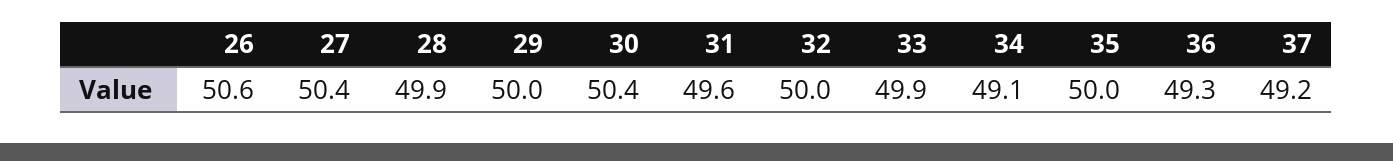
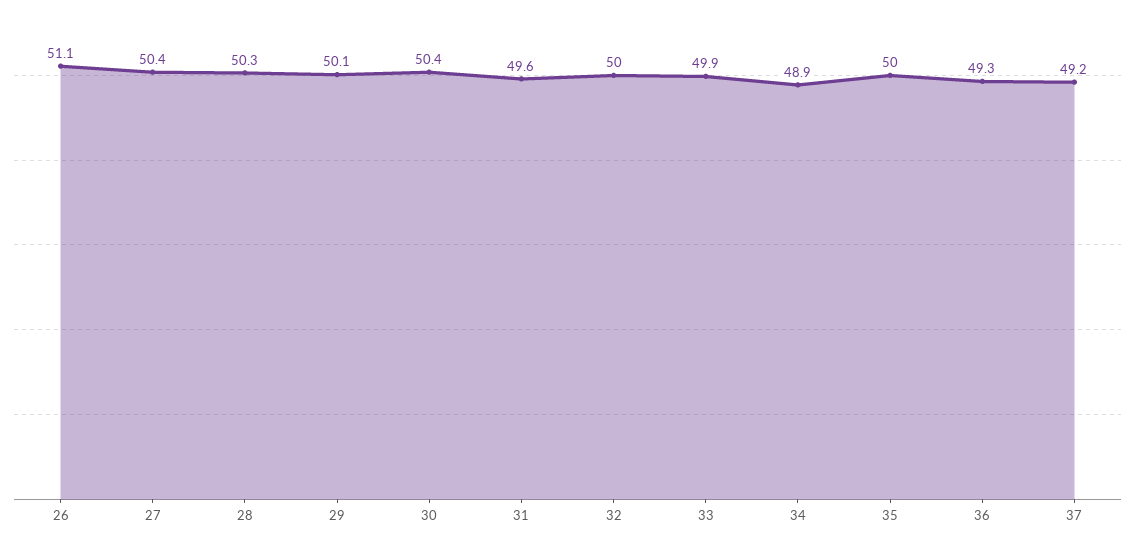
  {
-   "26": 50.6,
+   "26": 51.1,
    "27": 50.4,
-   "28": 49.9,
+   "28": 50.3,
-   "29": 50,
+   "29": 50.1,
    "30": 50.4,
    "31": 49.6,
    "32": 50,
    "33": 49.9,
-   "34": 49.1,
+   "34": 48.9,
    "35": 50,
    "36": 49.3,
    "37": 49.2
  }

